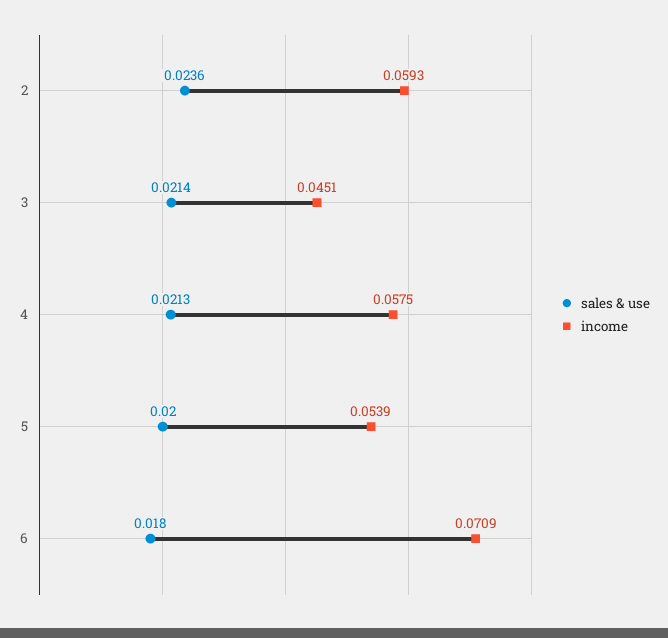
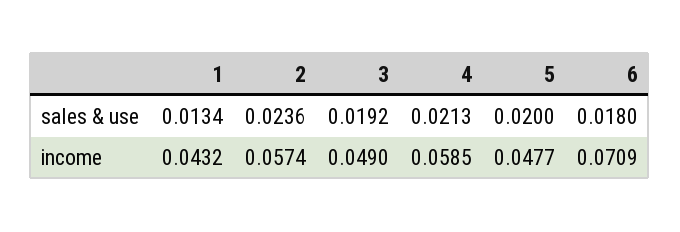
  {
    "sales & use": {
      "2": 0.0236,
-     "3": 0.0214,
+     "3": 0.0192,
      "4": 0.0213,
      "5": 0.02,
-     "6": 0.018
+     "6": 0.018,
+     "1": 0.0134
    },
    "income": {
-     "2": 0.0593,
+     "2": 0.0574,
-     "3": 0.0451,
+     "3": 0.049,
-     "4": 0.0575,
+     "4": 0.0585,
-     "5": 0.0539,
+     "5": 0.0477,
-     "6": 0.0709
+     "6": 0.0709,
+     "1": 0.0432
    }
  }

